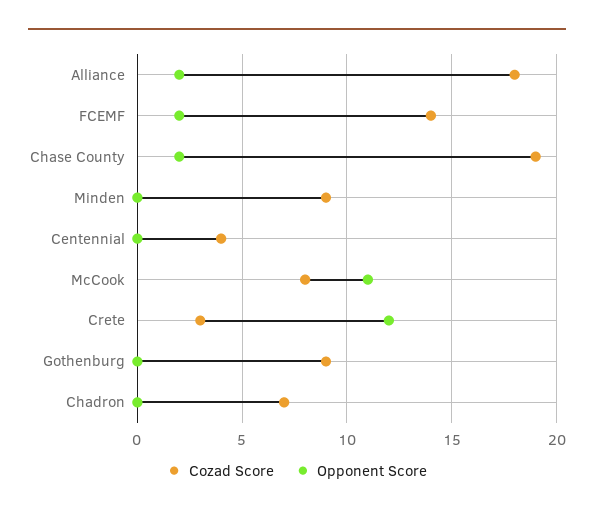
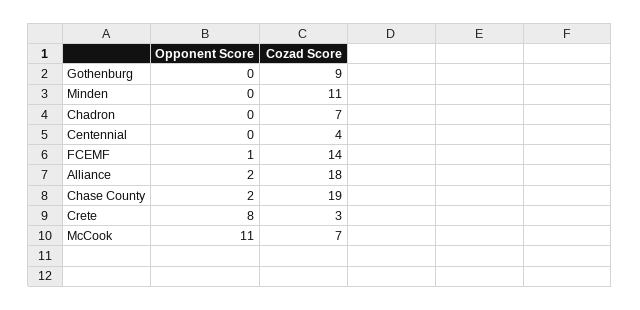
  {
    "Cozad Score": {
      "Alliance": 18,
      "FCEMF": 14,
      "Chase County": 19,
-     "Minden": 9,
+     "Minden": 11,
      "Centennial": 4,
-     "McCook": 8,
+     "McCook": 7,
      "Crete": 3,
      "Gothenburg": 9,
      "Chadron": 7
    },
    "Opponent Score": {
      "Alliance": 2,
-     "FCEMF": 2,
+     "FCEMF": 1,
      "Chase County": 2,
      "Minden": 0,
      "Centennial": 0,
      "McCook": 11,
-     "Crete": 12,
+     "Crete": 8,
      "Gothenburg": 0,
      "Chadron": 0
    }
  }

